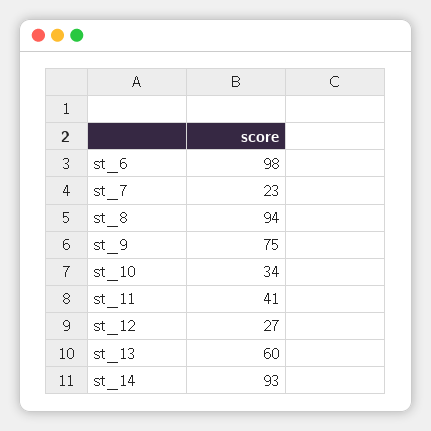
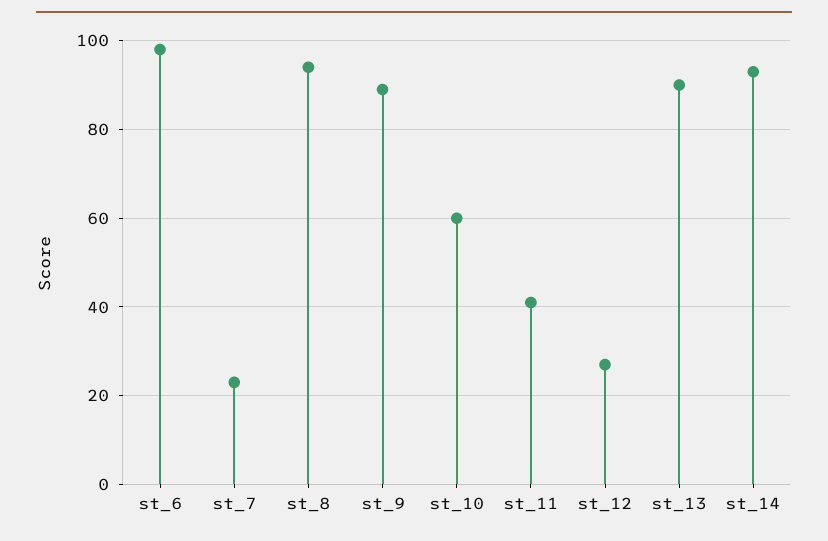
  {
    "st_6": 98,
    "st_7": 23,
    "st_8": 94,
-   "st_9": 75,
+   "st_9": 90,
-   "st_10": 34,
+   "st_10": 60,
    "st_11": 41,
    "st_12": 27,
-   "st_13": 60,
+   "st_13": 90,
    "st_14": 93
  }

